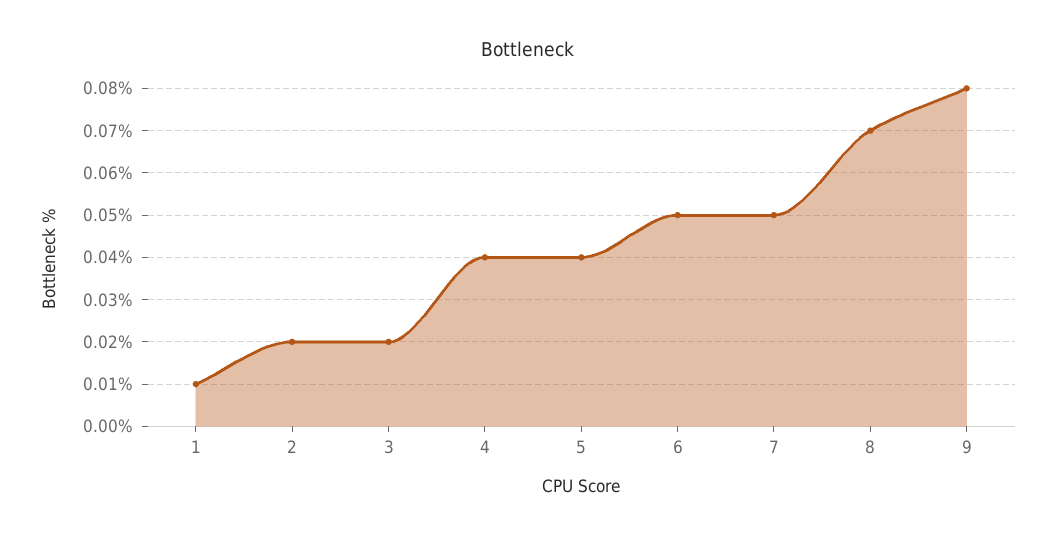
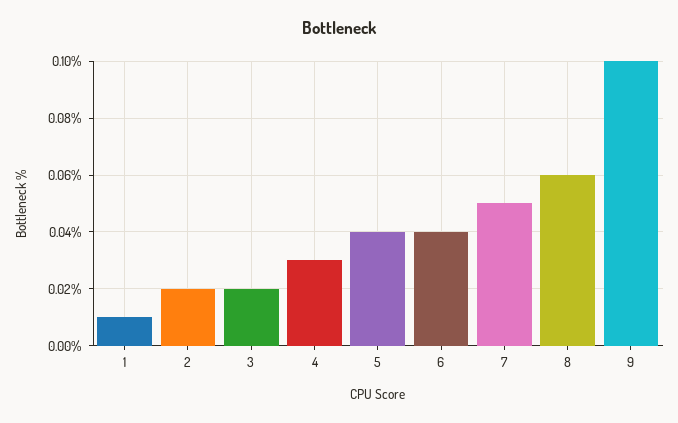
  {
    "1": 0.01,
    "2": 0.02,
    "3": 0.02,
-   "4": 0.04,
+   "4": 0.03,
    "5": 0.04,
-   "6": 0.05,
+   "6": 0.04,
    "7": 0.05,
-   "8": 0.07,
+   "8": 0.06,
-   "9": 0.08
+   "9": 0.1
  }

